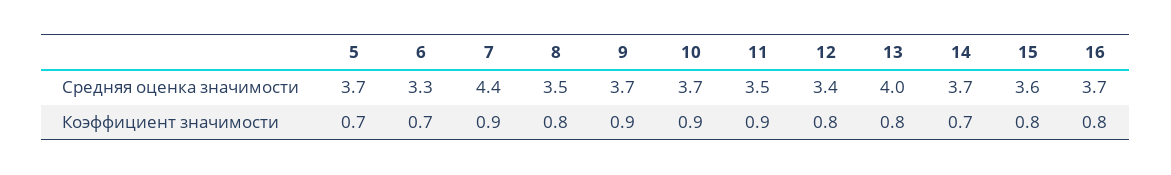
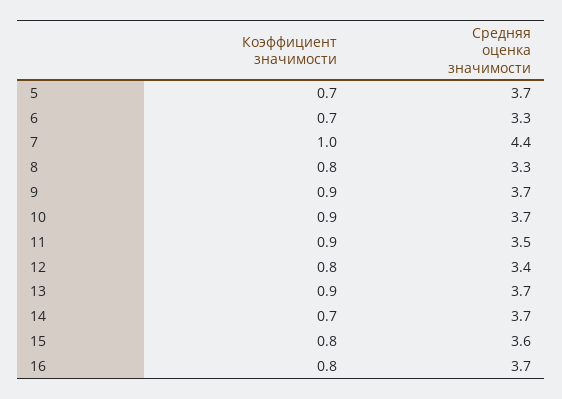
  {
    "5": {
      "Средняя оценка значимости": 3.7,
      "Коэффициент значимости": 0.7
    },
    "6": {
      "Средняя оценка значимости": 3.3,
      "Коэффициент значимости": 0.7
    },
    "7": {
      "Средняя оценка значимости": 4.4,
-     "Коэффициент значимости": 0.9
+     "Коэффициент значимости": 1
    },
    "8": {
-     "Средняя оценка значимости": 3.5,
+     "Средняя оценка значимости": 3.3,
      "Коэффициент значимости": 0.8
    },
    "9": {
      "Средняя оценка значимости": 3.7,
      "Коэффициент значимости": 0.9
    },
    "10": {
      "Средняя оценка значимости": 3.7,
      "Коэффициент значимости": 0.9
    },
    "11": {
      "Средняя оценка значимости": 3.5,
      "Коэффициент значимости": 0.9
    },
    "12": {
      "Средняя оценка значимости": 3.4,
      "Коэффициент значимости": 0.8
    },
    "13": {
-     "Средняя оценка значимости": 4,
+     "Средняя оценка значимости": 3.7,
-     "Коэффициент значимости": 0.8
+     "Коэффициент значимости": 0.9
    },
    "14": {
      "Средняя оценка значимости": 3.7,
      "Коэффициент значимости": 0.7
    },
    "15": {
      "Средняя оценка значимости": 3.6,
      "Коэффициент значимости": 0.8
    },
    "16": {
      "Средняя оценка значимости": 3.7,
      "Коэффициент значимости": 0.8
    }
  }

